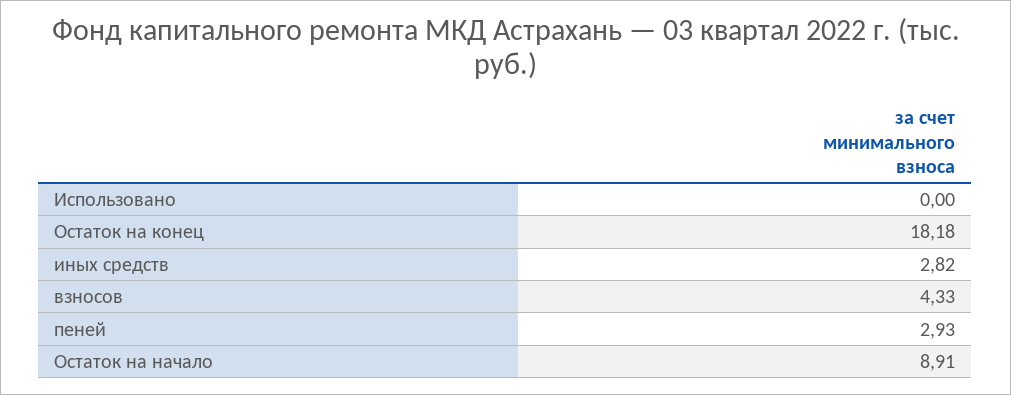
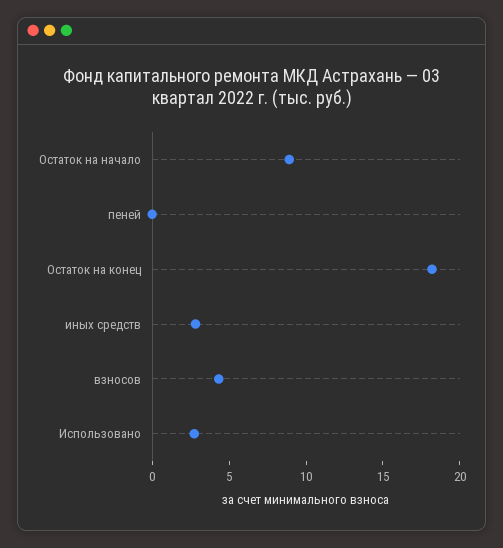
  {
-   "Использовано": 0,
+   "Использовано": 3,
    "Остаток на конец": 18.18,
    "иных средств": 2.82,
    "взносов": 4.33,
-   "пеней": 2.93,
+   "пеней": 0,
    "Остаток на начало": 8.91
  }

